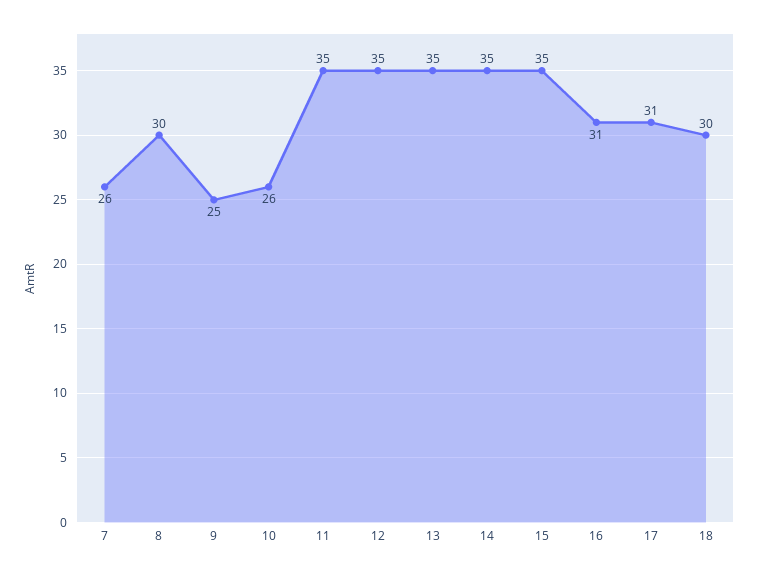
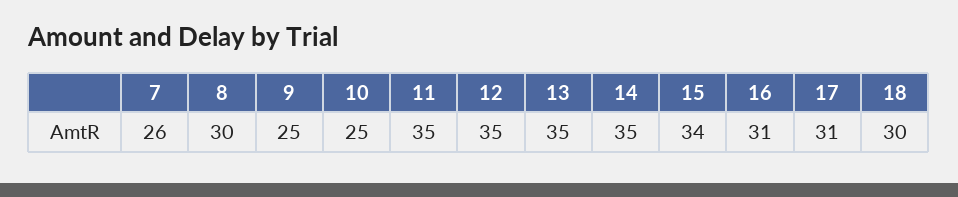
  {
    "7": 26,
    "8": 30,
    "9": 25,
-   "10": 26,
+   "10": 25,
    "11": 35,
    "12": 35,
    "13": 35,
    "14": 35,
-   "15": 35,
+   "15": 34,
    "16": 31,
    "17": 31,
    "18": 30
  }

